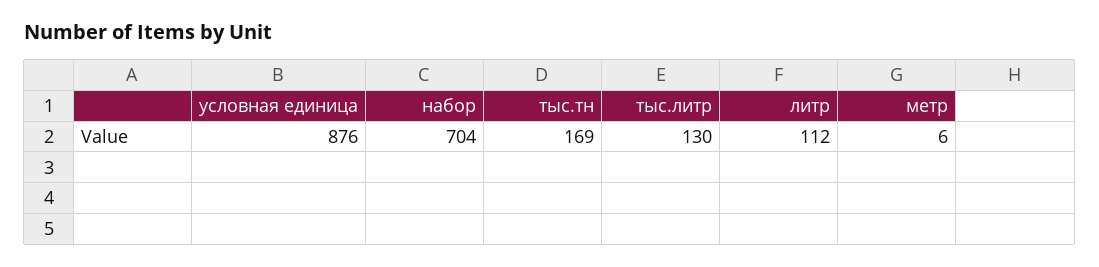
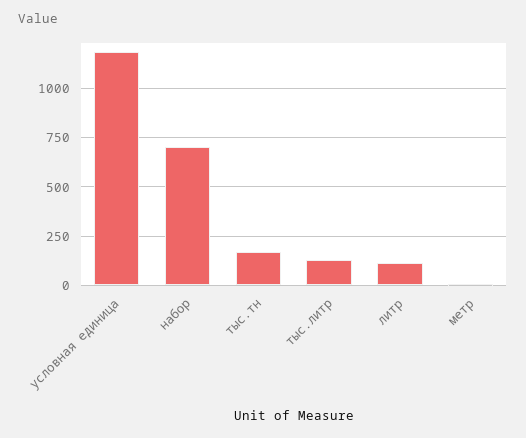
  {
-   "условная единица": 876,
+   "условная единица": 1200,
    "набор": 704,
    "тыс.тн": 169,
    "тыс.литр": 130,
    "литр": 112,
    "метр": 6
  }

